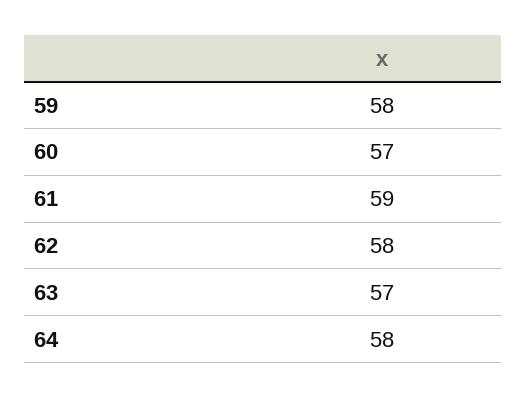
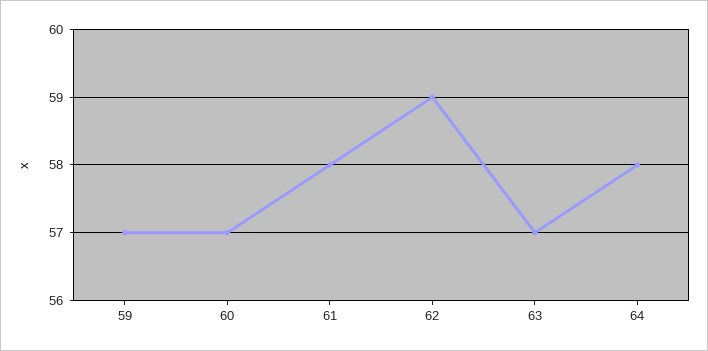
  {
-   "59": 58,
+   "59": 57,
    "60": 57,
-   "61": 59,
+   "61": 58,
-   "62": 58,
+   "62": 59,
    "63": 57,
    "64": 58
  }

